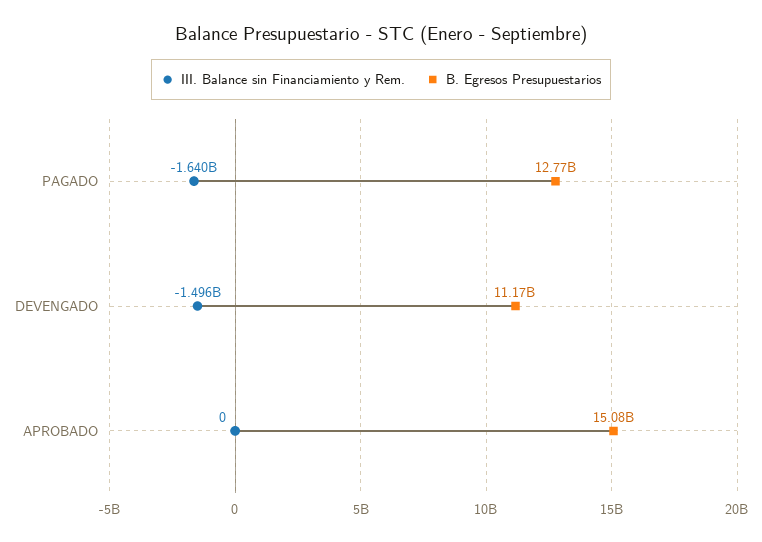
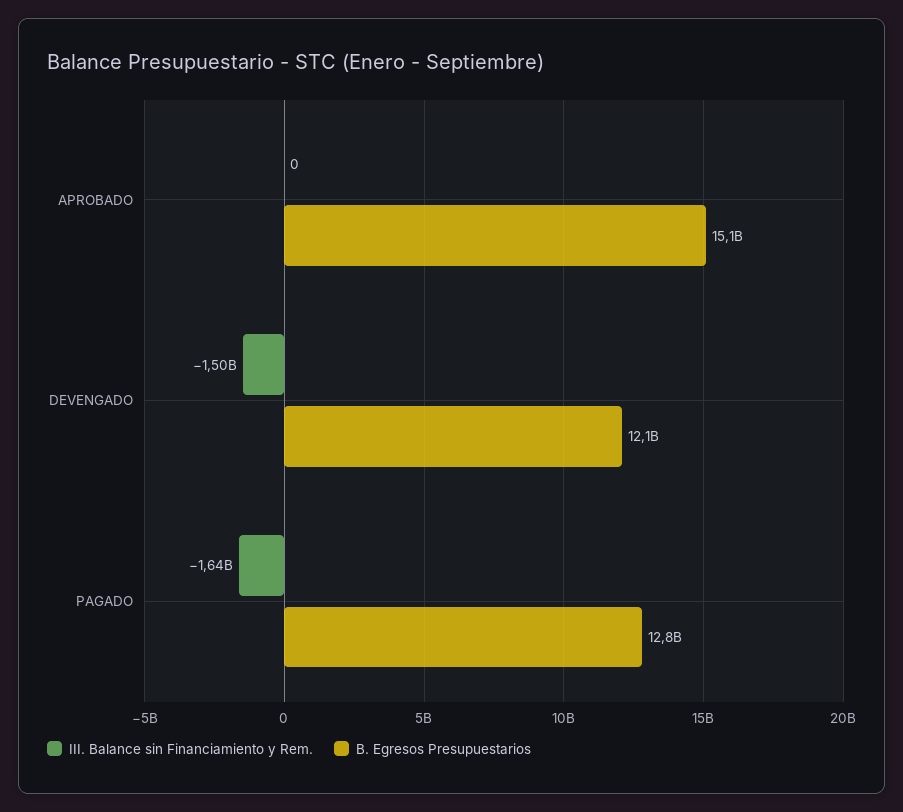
  {
    "III. Balance sin Financiamiento y Rem.": {
      "PAGADO": -1640000000,
      "DEVENGADO": -1496000000,
      "APROBADO": 0
    },
    "B. Egresos Presupuestarios": {
      "PAGADO": 12770000000,
-     "DEVENGADO": 11170000000,
+     "DEVENGADO": 12100000000,
      "APROBADO": 15080000000
    }
  }

